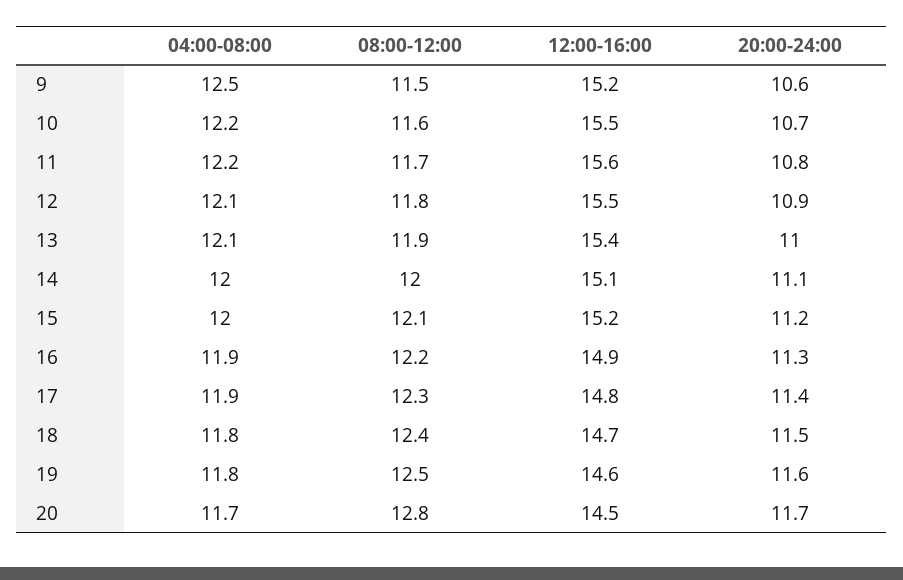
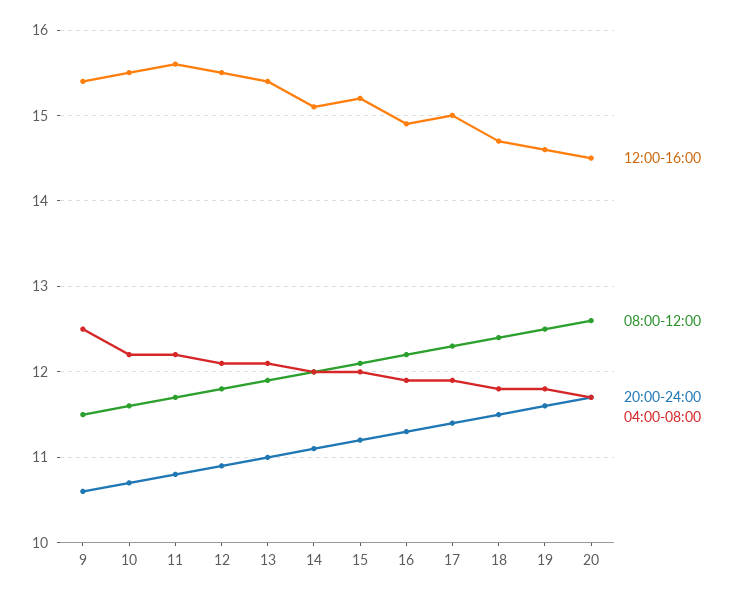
  {
    "04:00-08:00": {
      "9": 12.5,
      "10": 12.2,
      "11": 12.2,
      "12": 12.1,
      "13": 12.1,
      "14": 12,
      "15": 12,
      "16": 11.9,
      "17": 11.9,
      "18": 11.8,
      "19": 11.8,
      "20": 11.7
    },
    "08:00-12:00": {
      "9": 11.5,
      "10": 11.6,
      "11": 11.7,
      "12": 11.8,
      "13": 11.9,
      "14": 12,
      "15": 12.1,
      "16": 12.2,
      "17": 12.3,
      "18": 12.4,
      "19": 12.5,
-     "20": 12.8
+     "20": 12.6
    },
    "12:00-16:00": {
-     "9": 15.2,
+     "9": 15.4,
      "10": 15.5,
      "11": 15.6,
      "12": 15.5,
      "13": 15.4,
      "14": 15.1,
      "15": 15.2,
      "16": 14.9,
-     "17": 14.8,
+     "17": 15,
      "18": 14.7,
      "19": 14.6,
      "20": 14.5
    },
    "20:00-24:00": {
      "9": 10.6,
      "10": 10.7,
      "11": 10.8,
      "12": 10.9,
      "13": 11,
      "14": 11.1,
      "15": 11.2,
      "16": 11.3,
      "17": 11.4,
      "18": 11.5,
      "19": 11.6,
      "20": 11.7
    }
  }

